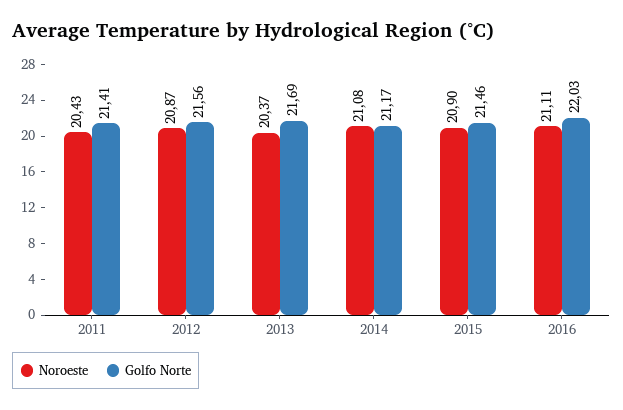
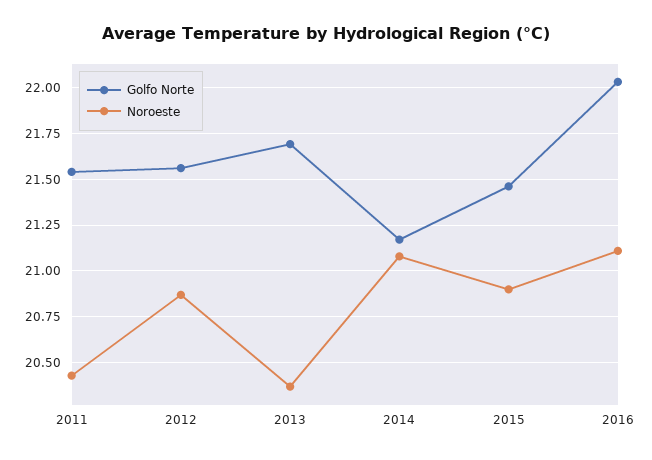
  {
    "Noroeste": {
      "2011": 20.43,
      "2012": 20.87,
      "2013": 20.37,
      "2014": 21.08,
      "2015": 20.9,
      "2016": 21.11
    },
    "Golfo Norte": {
-     "2011": 21.41,
+     "2011": 21.55,
      "2012": 21.56,
      "2013": 21.69,
      "2014": 21.17,
      "2015": 21.46,
      "2016": 22.03
    }
  }

